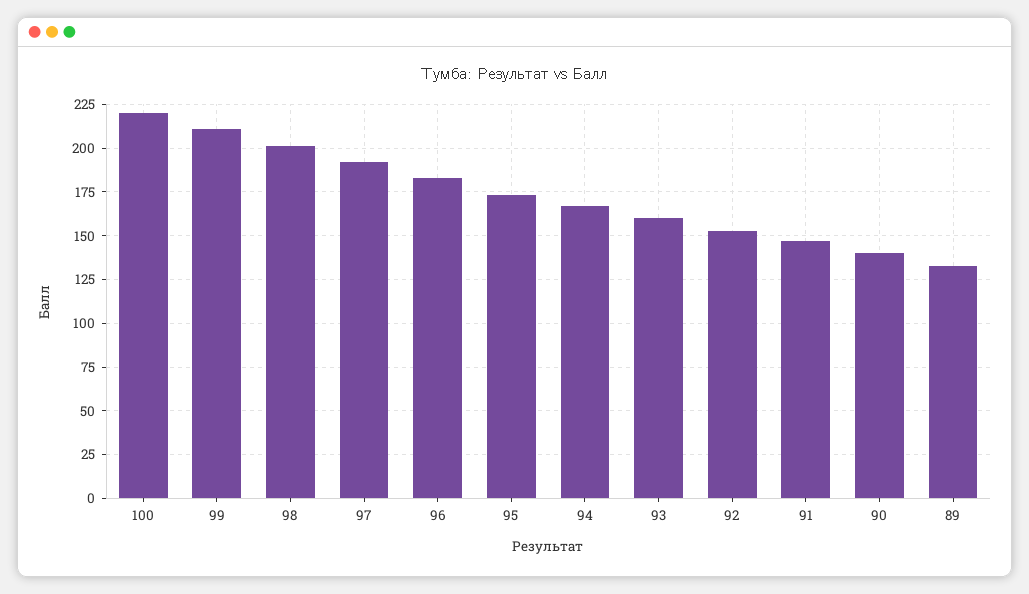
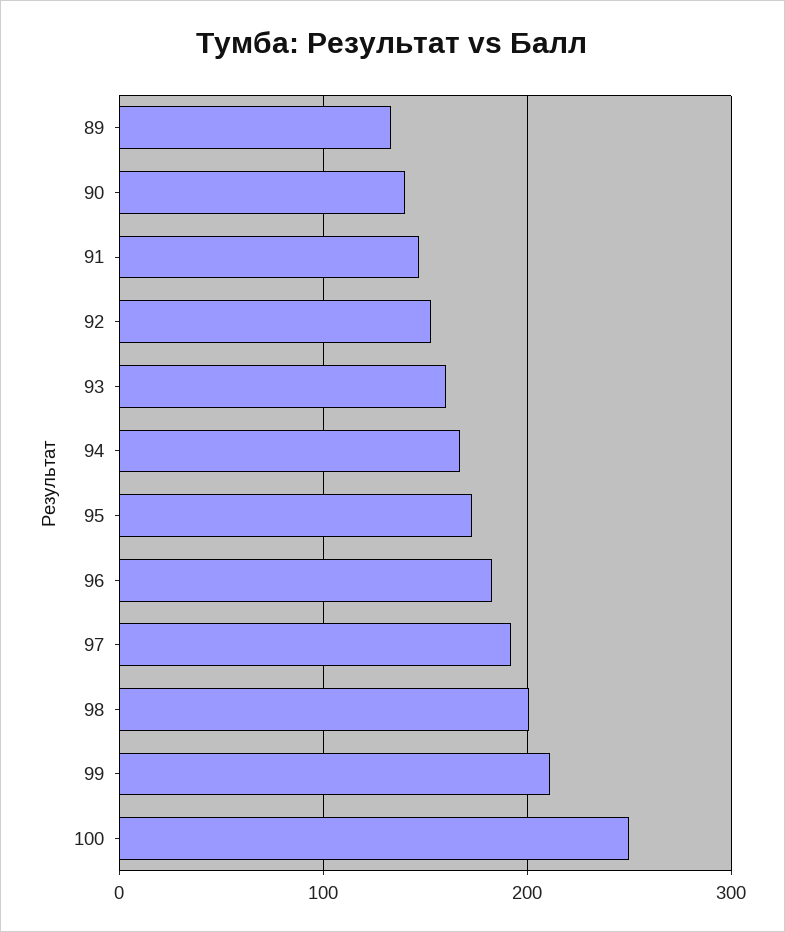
  {
-   "100": 220,
+   "100": 250,
    "99": 210,
    "98": 200,
    "97": 190,
    "96": 185,
    "95": 175,
    "94": 165,
    "93": 160,
    "92": 155,
    "91": 145,
    "90": 140,
    "89": 135
  }

